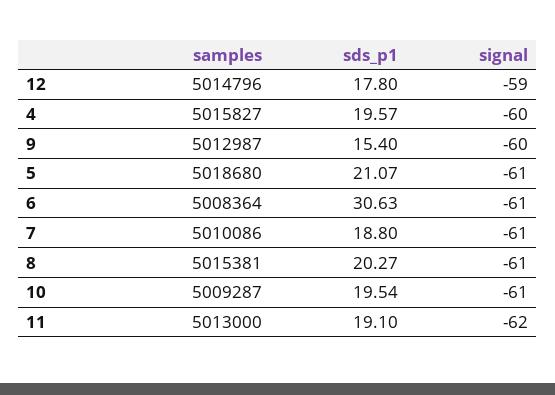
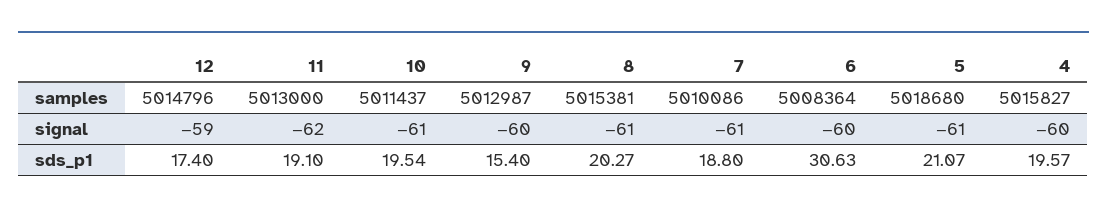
  {
    "samples": {
      "12": 5014796,
      "4": 5015827,
      "9": 5012987,
      "5": 5018680,
      "6": 5008364,
      "7": 5010086,
      "8": 5015381,
-     "10": 5009287,
+     "10": 5011437,
      "11": 5013000
    },
    "sds_p1": {
-     "12": 17.8,
+     "12": 17.4,
      "4": 19.57,
      "9": 15.4,
      "5": 21.07,
      "6": 30.63,
      "7": 18.8,
      "8": 20.27,
      "10": 19.54,
      "11": 19.1
    },
    "signal": {
      "12": -59,
      "4": -60,
      "9": -60,
      "5": -61,
-     "6": -61,
+     "6": -60,
      "7": -61,
      "8": -61,
      "10": -61,
      "11": -62
    }
  }

